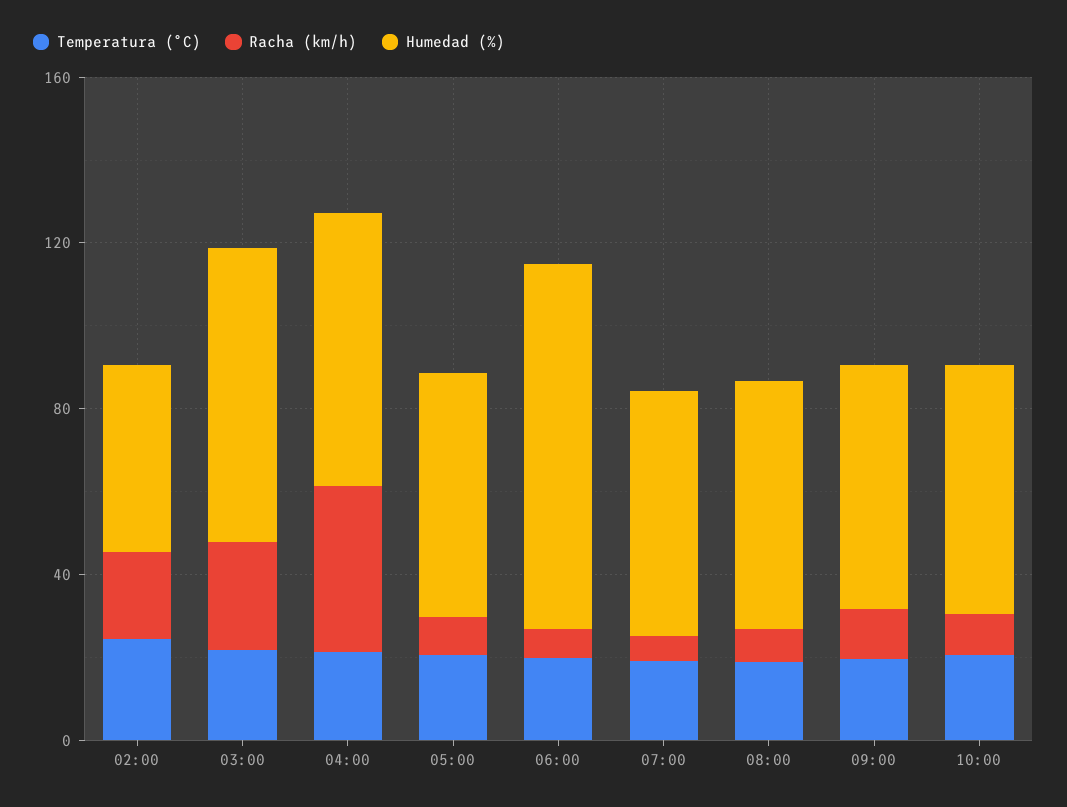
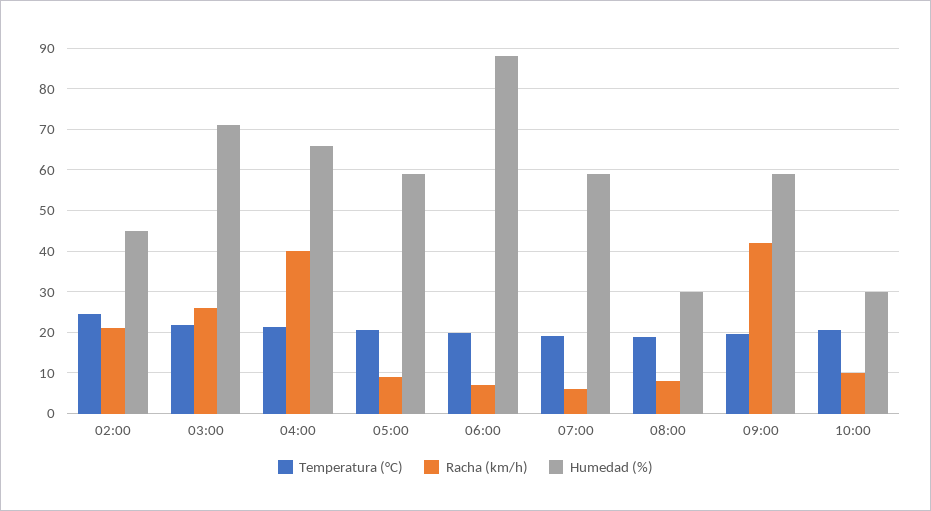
  {
    "Temperatura (°C)": {
      "02:00": 24,
      "03:00": 22,
      "04:00": 22,
      "05:00": 20,
      "06:00": 20,
      "07:00": 20,
      "08:00": 18,
      "09:00": 20,
      "10:00": 20
    },
    "Racha (km/h)": {
      "02:00": 22,
      "03:00": 26,
      "04:00": 40,
      "05:00": 10,
      "06:00": 8,
      "07:00": 6,
      "08:00": 8,
-     "09:00": 10,
+     "09:00": 42,
      "10:00": 10
    },
    "Humedad (%)": {
      "02:00": 46,
      "03:00": 72,
      "04:00": 66,
      "05:00": 60,
      "06:00": 88,
      "07:00": 60,
-     "08:00": 60,
+     "08:00": 30,
      "09:00": 60,
-     "10:00": 60
+     "10:00": 30
    }
  }

